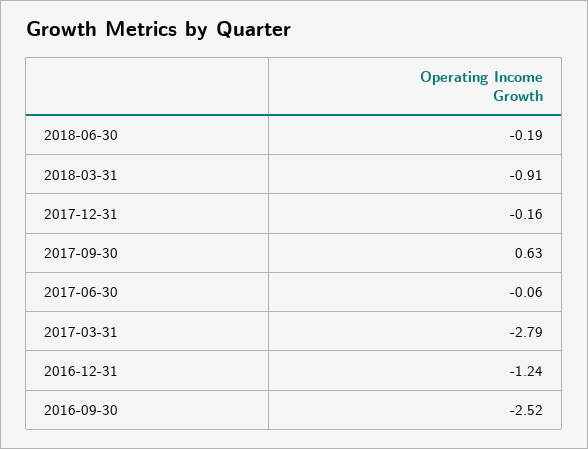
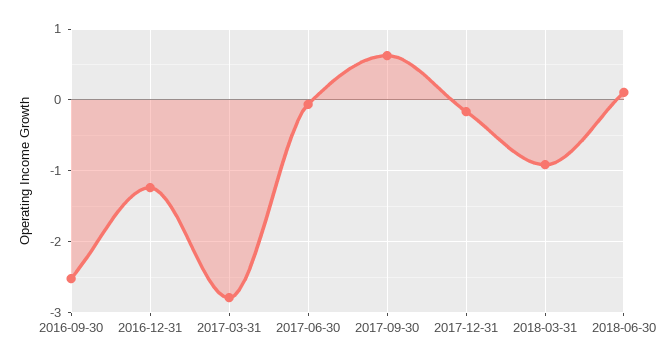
  {
-   "2018-06-30": -0.19,
+   "2018-06-30": 0.1,
    "2018-03-31": -0.91,
    "2017-12-31": -0.16,
    "2017-09-30": 0.63,
    "2017-06-30": -0.06,
    "2017-03-31": -2.79,
    "2016-12-31": -1.24,
    "2016-09-30": -2.52
  }

